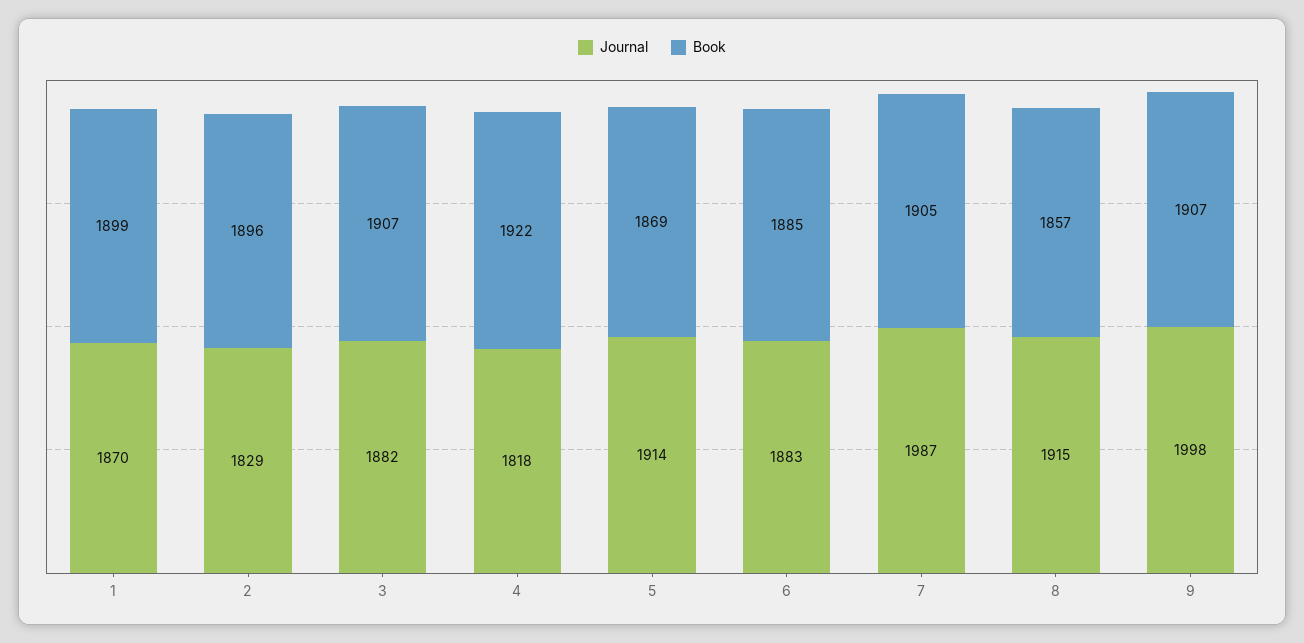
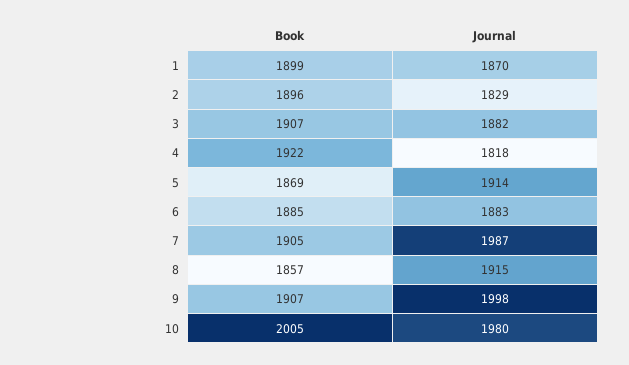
  {
    "Journal": {
      "1": 1870,
      "2": 1829,
      "3": 1882,
      "4": 1818,
      "5": 1914,
      "6": 1883,
      "7": 1987,
      "8": 1915,
-     "9": 1998
+     "9": 1998,
+     "10": 1980
    },
    "Book": {
      "1": 1899,
      "2": 1896,
      "3": 1907,
      "4": 1922,
      "5": 1869,
      "6": 1885,
      "7": 1905,
      "8": 1857,
-     "9": 1907
+     "9": 1907,
+     "10": 2005
    }
  }

